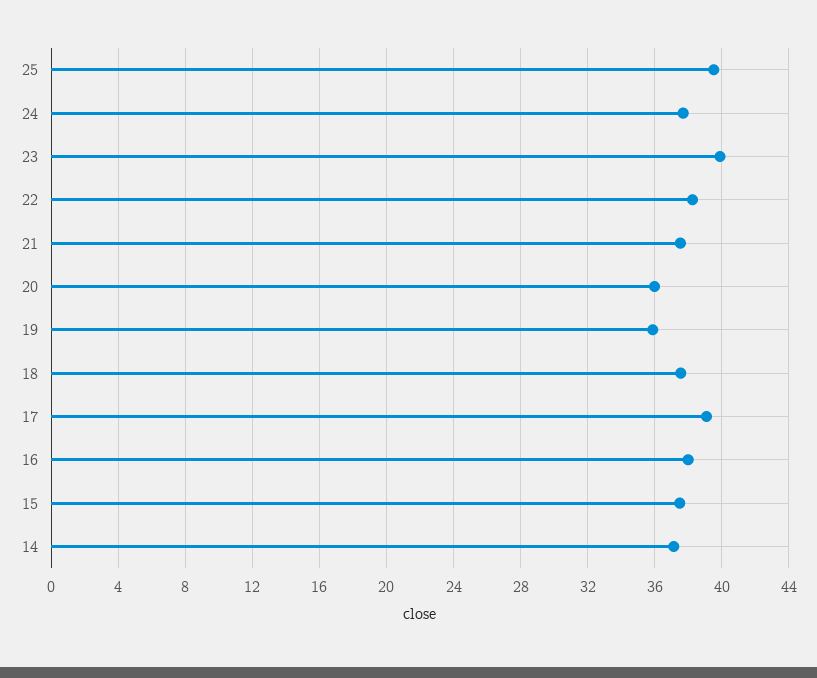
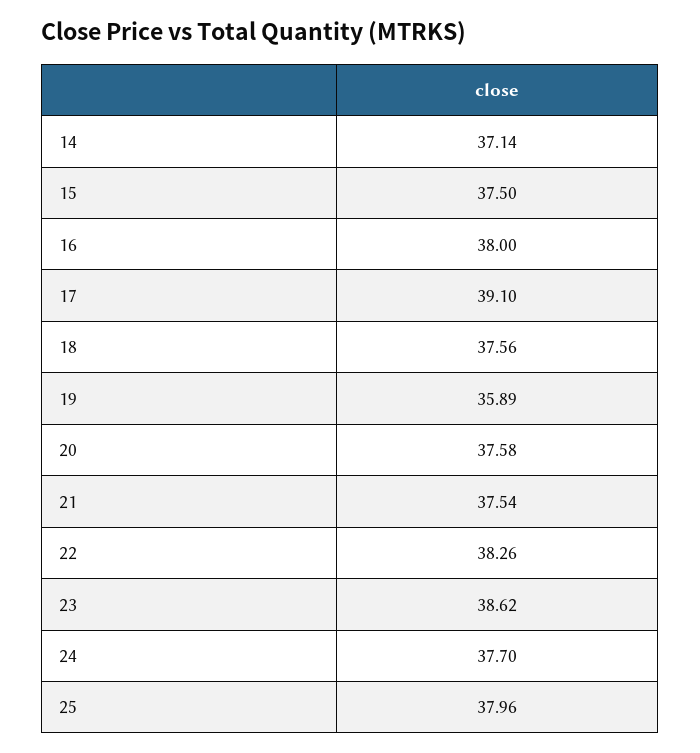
  {
-   "25": 39.5,
+   "25": 37.96,
    "24": 37.7,
-   "23": 40,
+   "23": 38.62,
    "22": 38.26,
    "21": 37.54,
-   "20": 36,
+   "20": 37.58,
    "19": 35.89,
    "18": 37.56,
    "17": 39.1,
    "16": 38,
    "15": 37.5,
    "14": 37.14
  }

